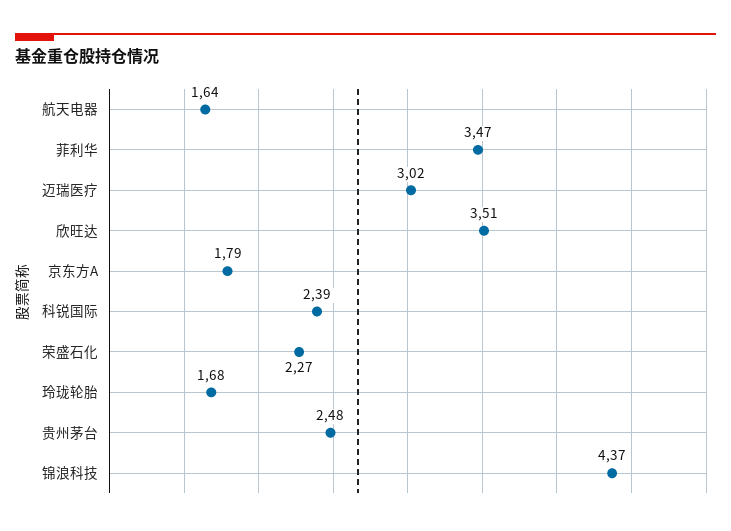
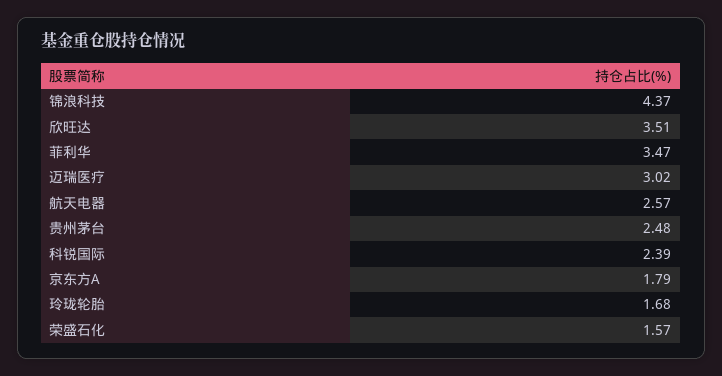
  {
-   "航天电器": 1.64,
+   "航天电器": 2.57,
    "菲利华": 3.47,
    "迈瑞医疗": 3.02,
    "欣旺达": 3.51,
    "京东方A": 1.79,
    "科锐国际": 2.39,
-   "荣盛石化": 2.27,
+   "荣盛石化": 1.57,
    "玲珑轮胎": 1.68,
    "贵州茅台": 2.48,
    "锦浪科技": 4.37
  }

